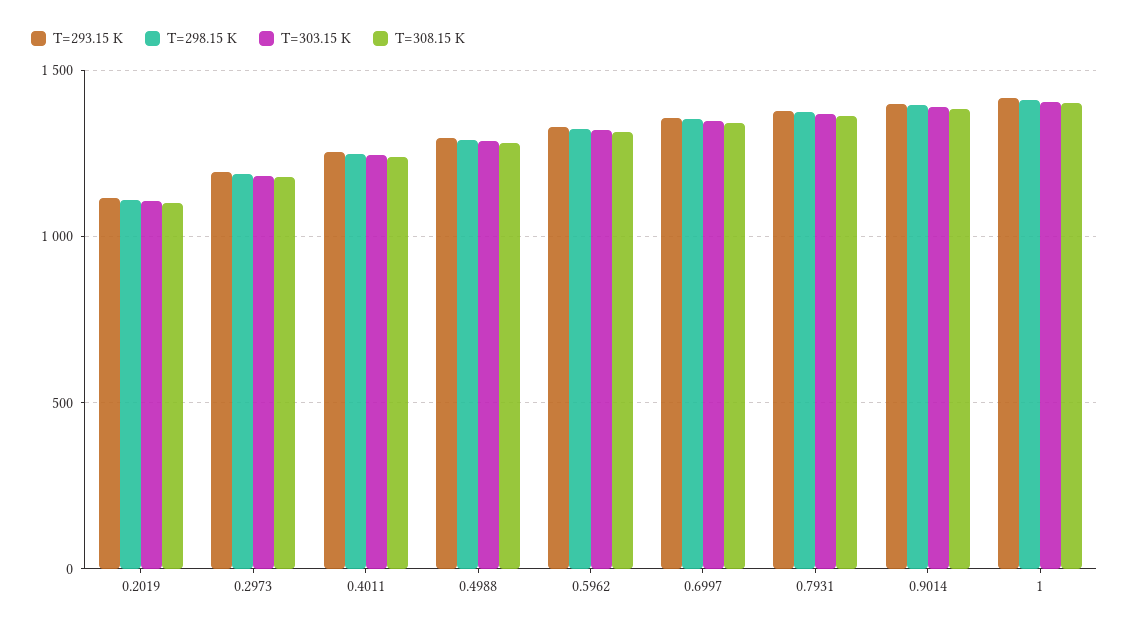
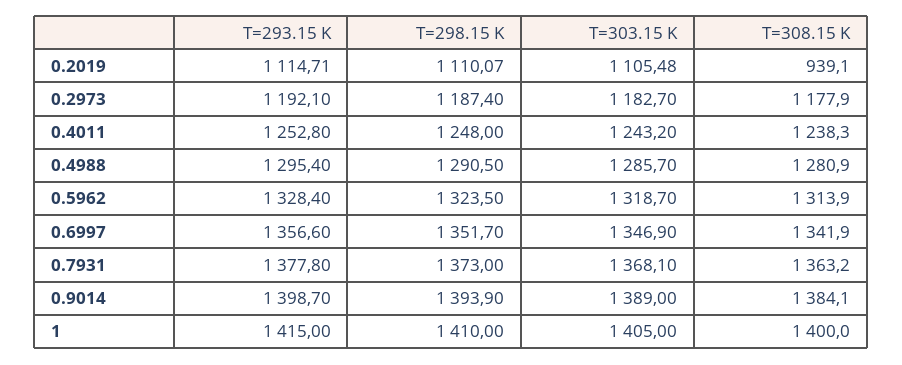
  {
    "T=293.15 K": {
      "0.2019": 1114.71,
      "0.2973": 1192.1,
      "0.4011": 1252.8,
      "0.4988": 1295.4,
      "0.5962": 1328.4,
      "0.6997": 1356.6,
      "0.7931": 1377.8,
      "0.9014": 1398.7,
      "1": 1415
    },
    "T=298.15 K": {
      "0.2019": 1110.07,
      "0.2973": 1187.4,
      "0.4011": 1248,
      "0.4988": 1290.5,
      "0.5962": 1323.5,
      "0.6997": 1351.7,
      "0.7931": 1373,
      "0.9014": 1393.9,
      "1": 1410
    },
    "T=303.15 K": {
      "0.2019": 1105.48,
      "0.2973": 1182.7,
      "0.4011": 1243.2,
      "0.4988": 1285.7,
      "0.5962": 1318.7,
      "0.6997": 1346.9,
      "0.7931": 1368.1,
      "0.9014": 1389,
      "1": 1405
    },
    "T=308.15 K": {
-     "0.2019": 1100,
+     "0.2019": 939.1,
      "0.2973": 1177.9,
      "0.4011": 1238.3,
      "0.4988": 1280.9,
      "0.5962": 1313.9,
      "0.6997": 1341.9,
      "0.7931": 1363.2,
      "0.9014": 1384.1,
      "1": 1400
    }
  }

